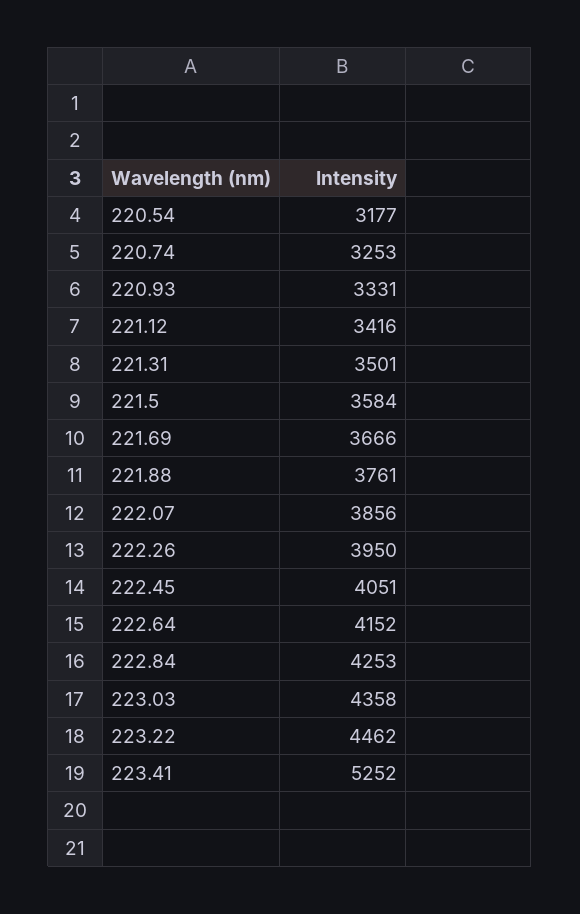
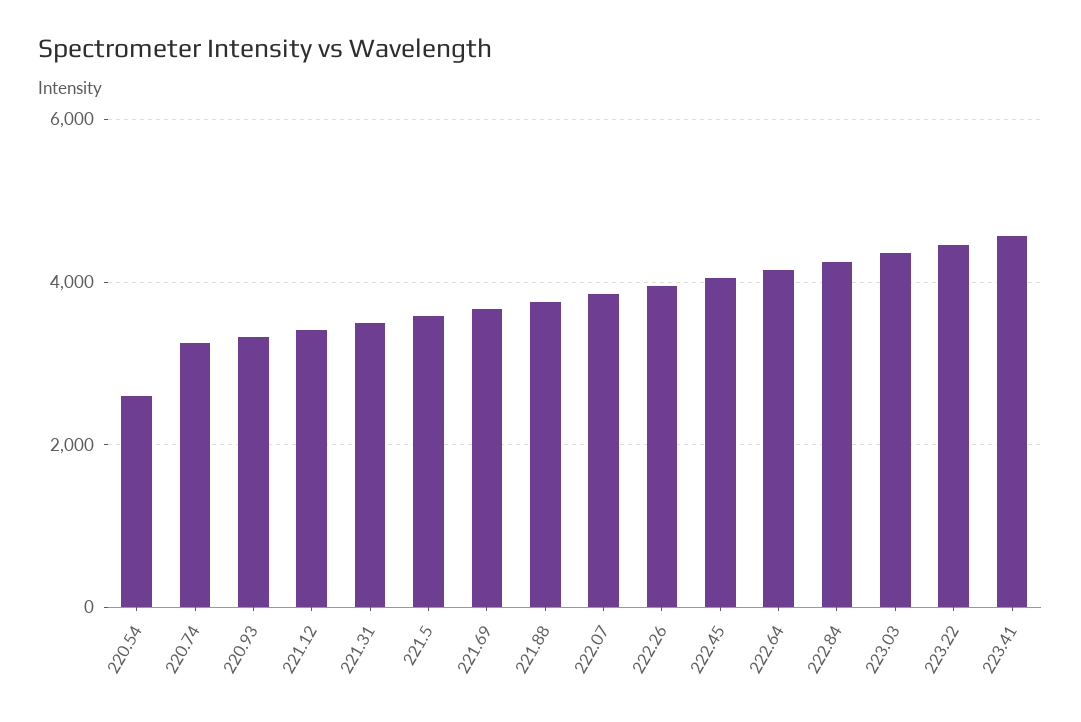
  {
-   "220.54": 3177,
+   "220.54": 2600,
    "220.74": 3253,
    "220.93": 3331,
    "221.12": 3416,
    "221.31": 3501,
    "221.5": 3584,
    "221.69": 3666,
    "221.88": 3761,
    "222.07": 3856,
    "222.26": 3950,
    "222.45": 4051,
    "222.64": 4152,
    "222.84": 4253,
    "223.03": 4358,
    "223.22": 4462,
-   "223.41": 5252
+   "223.41": 4600
  }

